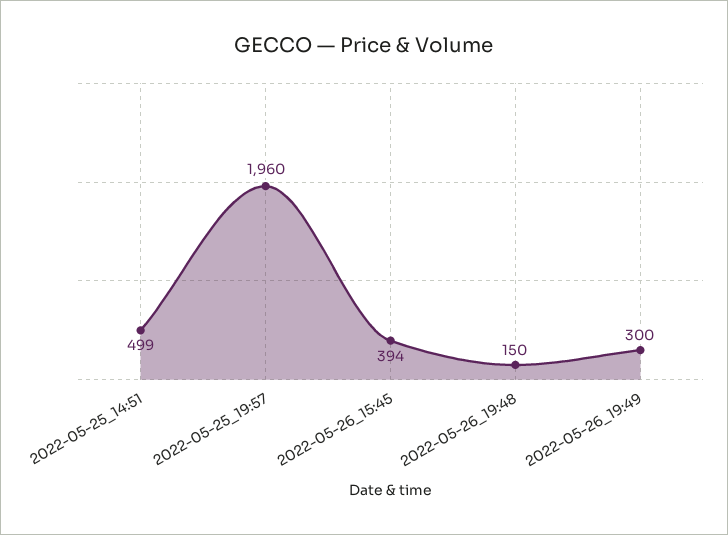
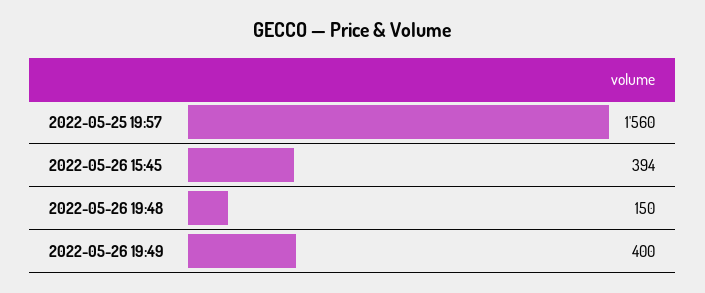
  {
-   "2022-05-25_14:51": 499,
-   "2022-05-25_19:57": 1960,
+   "2022-05-25_19:57": 1560,
    "2022-05-26_15:45": 394,
    "2022-05-26_19:48": 150,
-   "2022-05-26_19:49": 300
+   "2022-05-26_19:49": 400
  }

